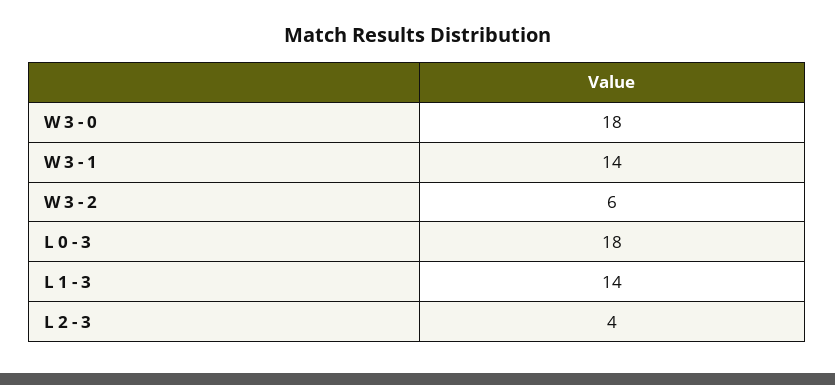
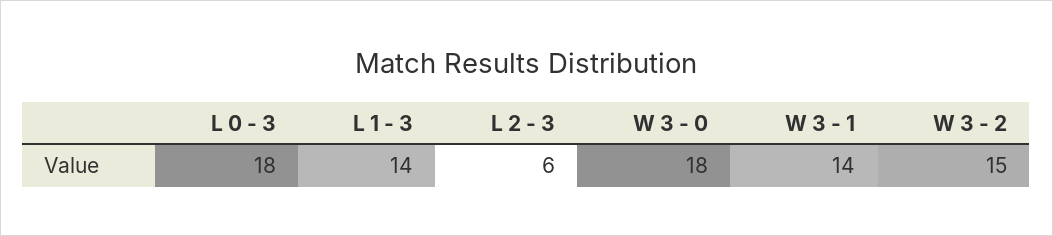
  {
    "W 3 - 0": 18,
    "W 3 - 1": 14,
-   "W 3 - 2": 6,
+   "W 3 - 2": 15,
    "L 0 - 3": 18,
    "L 1 - 3": 14,
-   "L 2 - 3": 4
+   "L 2 - 3": 6
  }

